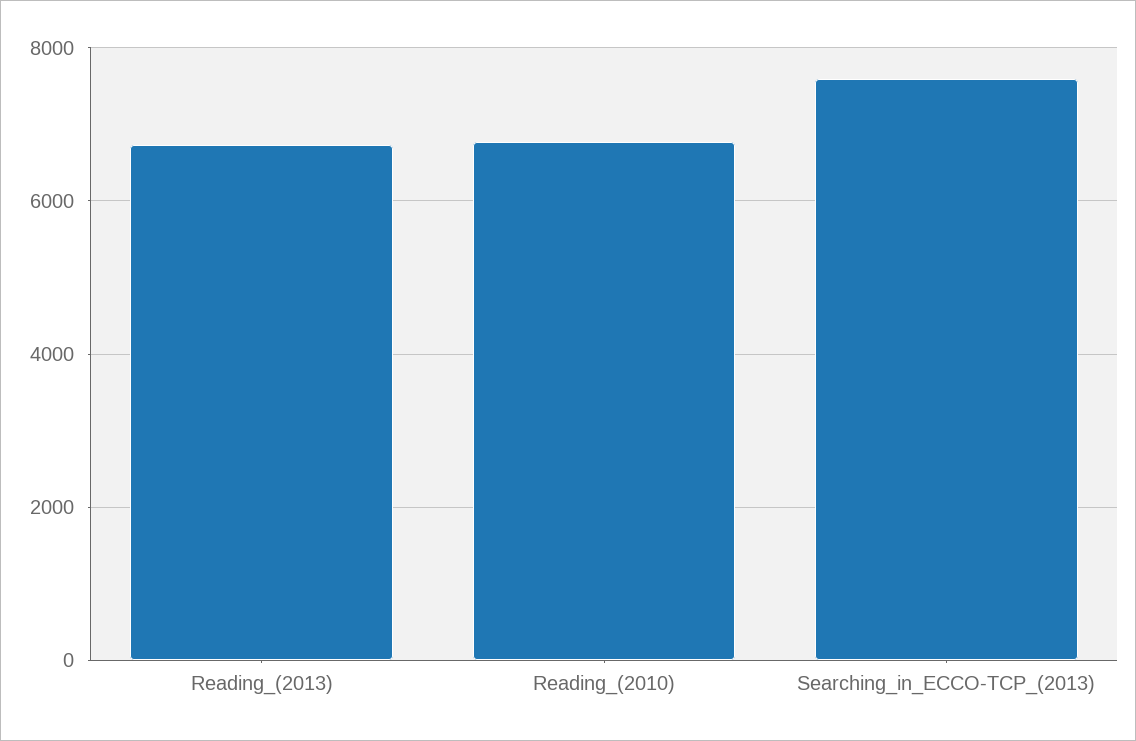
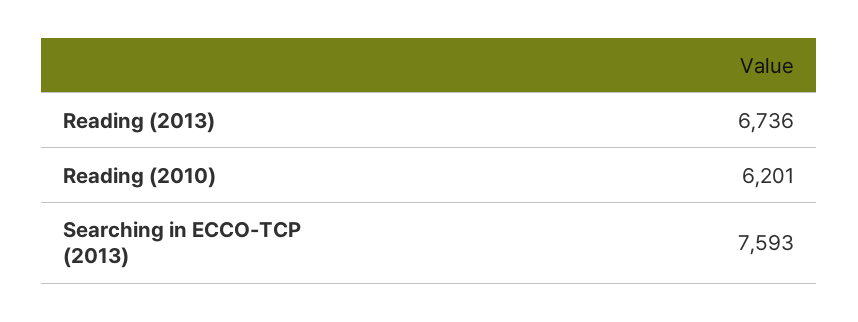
  {
    "Reading_(2013)": 6736,
-   "Reading_(2010)": 6800,
+   "Reading_(2010)": 6201,
    "Searching_in_ECCO-TCP_(2013)": 7593
  }

